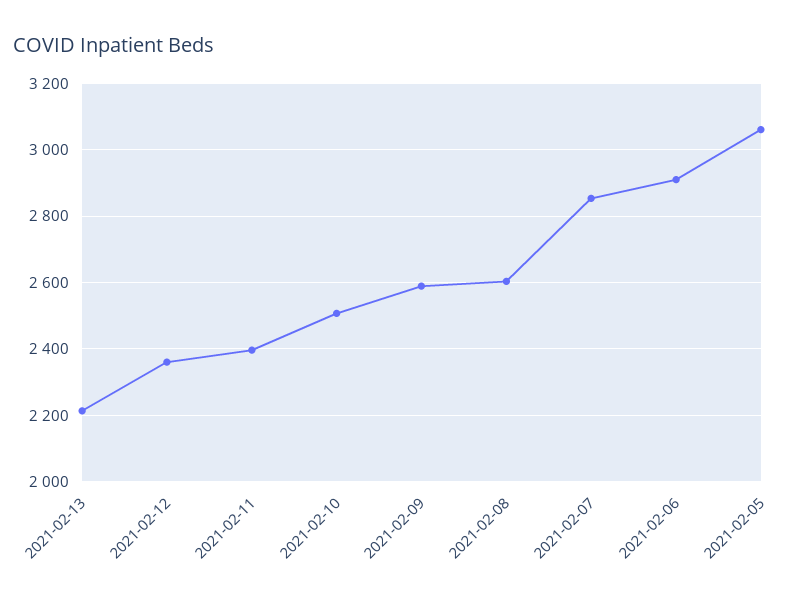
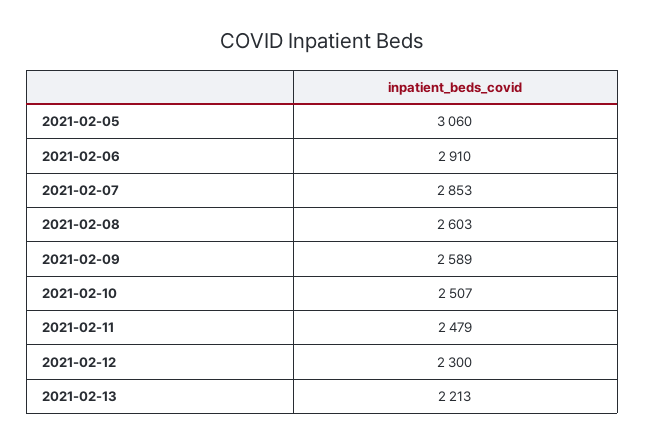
  {
    "2021-02-13": 2213,
-   "2021-02-12": 2360,
+   "2021-02-12": 2300,
-   "2021-02-11": 2400,
+   "2021-02-11": 2479,
    "2021-02-10": 2507,
    "2021-02-09": 2589,
    "2021-02-08": 2603,
    "2021-02-07": 2853,
    "2021-02-06": 2910,
    "2021-02-05": 3060
  }

